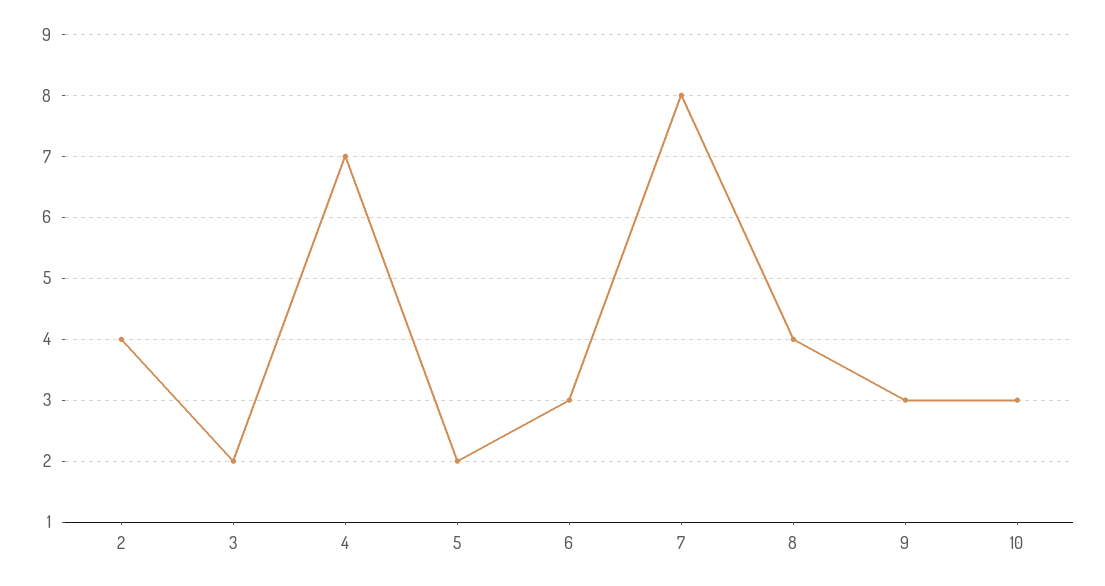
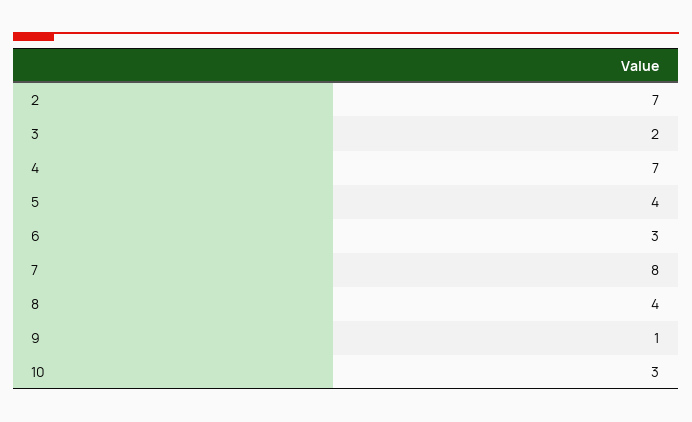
  {
-   "2": 4,
+   "2": 7,
    "3": 2,
    "4": 7,
-   "5": 2,
+   "5": 4,
    "6": 3,
    "7": 8,
    "8": 4,
-   "9": 3,
+   "9": 1,
    "10": 3
  }

